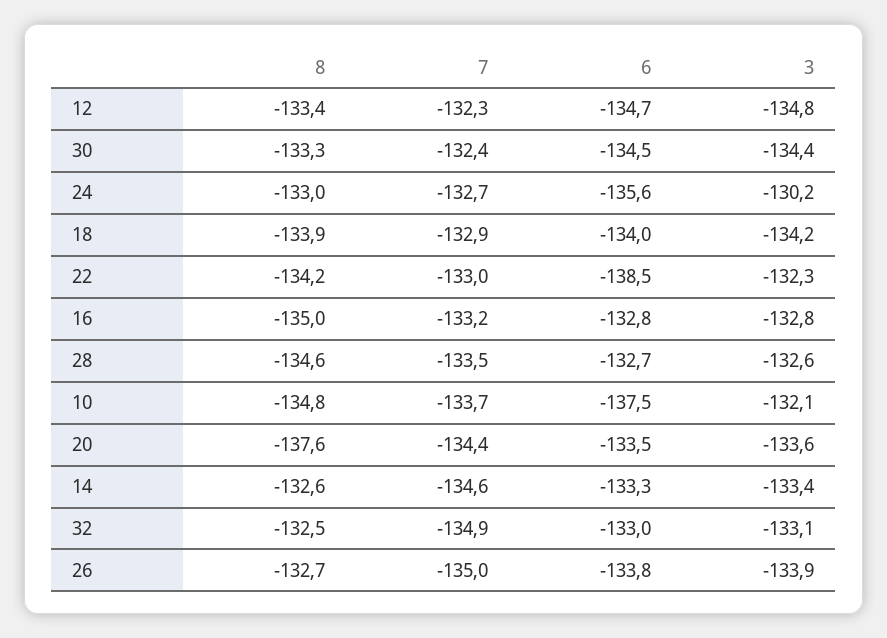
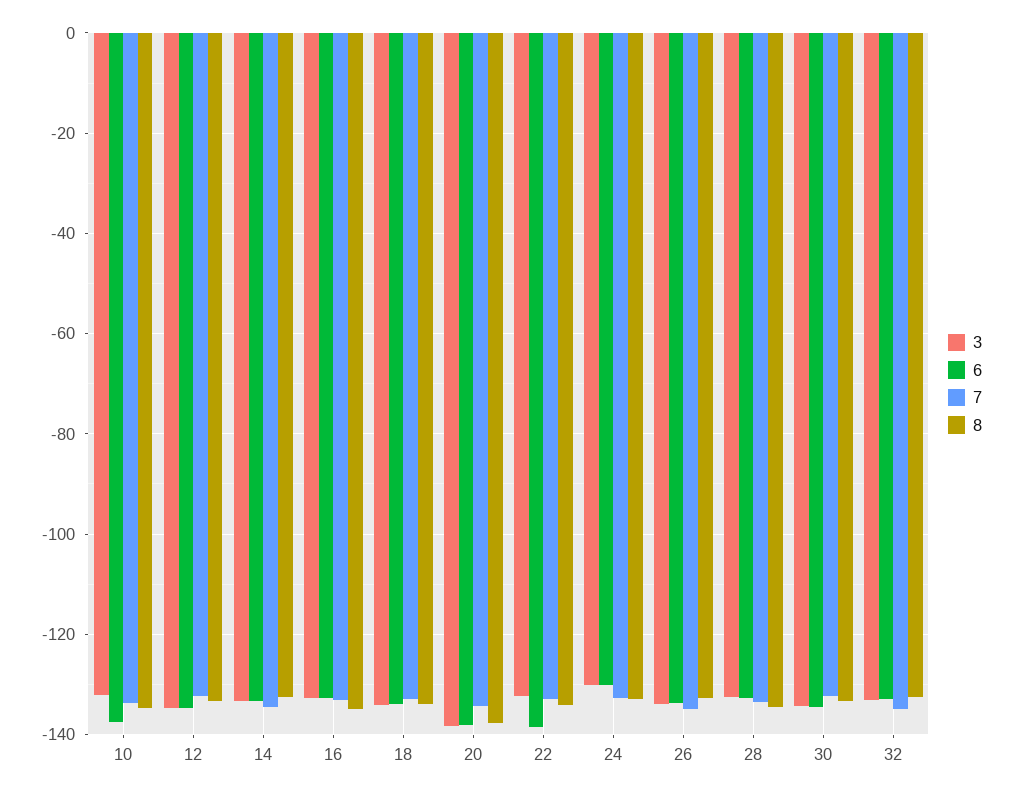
  {
    "8": {
      "12": -133.4,
      "30": -133.3,
      "24": -133,
      "18": -133.9,
      "22": -134.2,
      "16": -135,
      "28": -134.6,
      "10": -134.8,
      "20": -137.6,
      "14": -132.6,
      "32": -132.5,
      "26": -132.7
    },
    "7": {
      "12": -132.3,
      "30": -132.4,
      "24": -132.7,
      "18": -132.9,
      "22": -133,
      "16": -133.2,
      "28": -133.5,
      "10": -133.7,
      "20": -134.4,
      "14": -134.6,
      "32": -134.9,
      "26": -135
    },
    "6": {
      "12": -134.7,
      "30": -134.5,
-     "24": -135.6,
+     "24": -130,
      "18": -134,
      "22": -138.5,
      "16": -132.8,
      "28": -132.7,
      "10": -137.5,
-     "20": -133.5,
+     "20": -138,
      "14": -133.3,
      "32": -133,
      "26": -133.8
    },
    "3": {
      "12": -134.8,
      "30": -134.4,
      "24": -130.2,
      "18": -134.2,
      "22": -132.3,
      "16": -132.8,
      "28": -132.6,
      "10": -132.1,
-     "20": -133.6,
+     "20": -138,
      "14": -133.4,
      "32": -133.1,
      "26": -133.9
    }
  }

